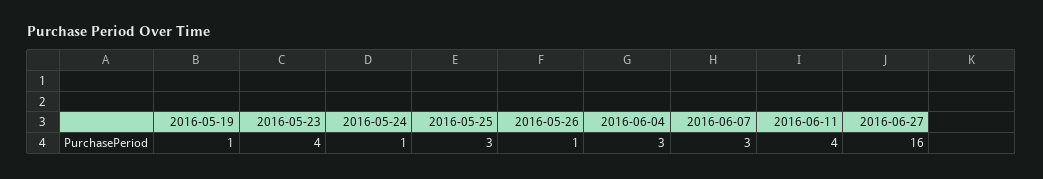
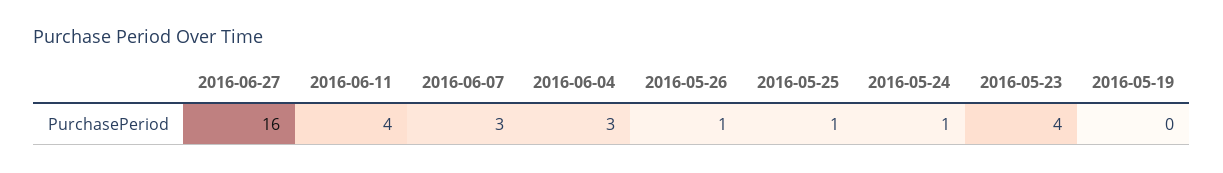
  {
-   "2016-05-19": 1,
+   "2016-05-19": 0,
    "2016-05-23": 4,
    "2016-05-24": 1,
-   "2016-05-25": 3,
+   "2016-05-25": 1,
    "2016-05-26": 1,
    "2016-06-04": 3,
    "2016-06-07": 3,
    "2016-06-11": 4,
    "2016-06-27": 16
  }

